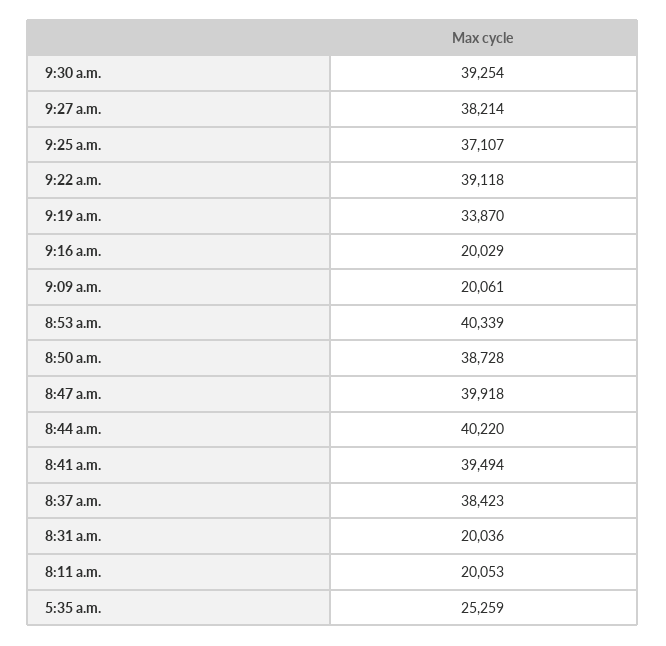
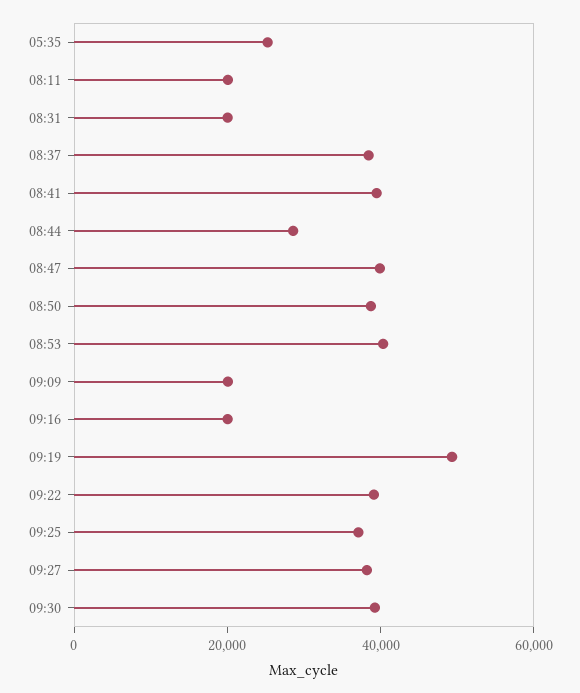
  {
    "9:30 a.m.": 39254,
    "9:27 a.m.": 38214,
    "9:25 a.m.": 37107,
    "9:22 a.m.": 39118,
-   "9:19 a.m.": 33870,
+   "9:19 a.m.": 50000,
    "9:16 a.m.": 20029,
    "9:09 a.m.": 20061,
    "8:53 a.m.": 40339,
    "8:50 a.m.": 38728,
    "8:47 a.m.": 39918,
-   "8:44 a.m.": 40220,
+   "8:44 a.m.": 30000,
    "8:41 a.m.": 39494,
    "8:37 a.m.": 38423,
    "8:31 a.m.": 20036,
    "8:11 a.m.": 20053,
    "5:35 a.m.": 25259
  }

